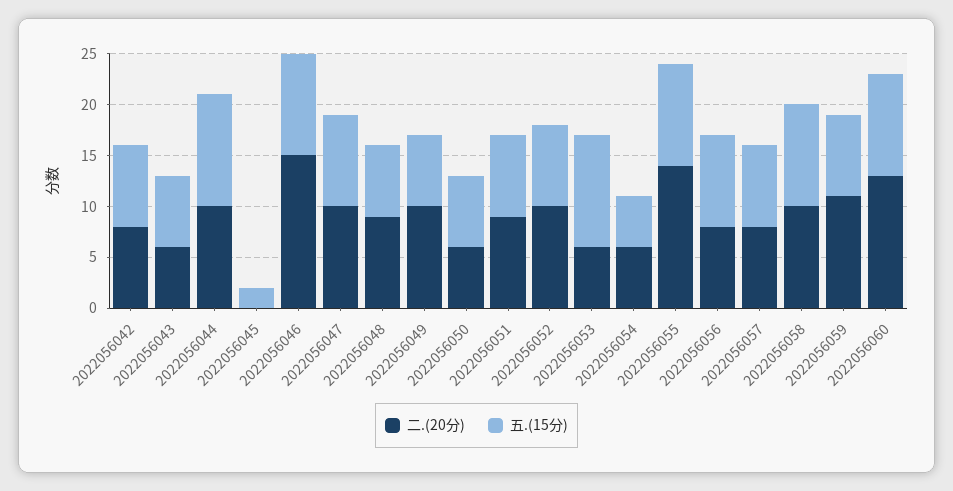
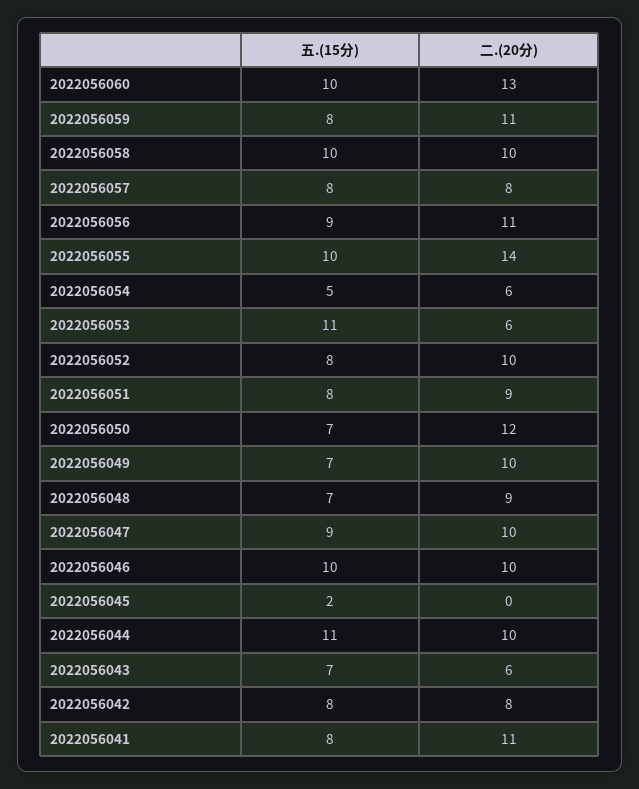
  {
    "二.(20分)": {
      "2022056042": 8,
      "2022056043": 6,
      "2022056044": 10,
      "2022056045": 0,
-     "2022056046": 15,
+     "2022056046": 10,
      "2022056047": 10,
      "2022056048": 9,
      "2022056049": 10,
-     "2022056050": 6,
+     "2022056050": 12,
      "2022056051": 9,
      "2022056052": 10,
      "2022056053": 6,
      "2022056054": 6,
      "2022056055": 14,
-     "2022056056": 8,
+     "2022056056": 11,
      "2022056057": 8,
      "2022056058": 10,
      "2022056059": 11,
-     "2022056060": 13
+     "2022056060": 13,
+     "2022056041": 11
    },
    "五.(15分)": {
      "2022056042": 8,
      "2022056043": 7,
      "2022056044": 11,
      "2022056045": 2,
      "2022056046": 10,
      "2022056047": 9,
      "2022056048": 7,
      "2022056049": 7,
      "2022056050": 7,
      "2022056051": 8,
      "2022056052": 8,
      "2022056053": 11,
      "2022056054": 5,
      "2022056055": 10,
      "2022056056": 9,
      "2022056057": 8,
      "2022056058": 10,
      "2022056059": 8,
-     "2022056060": 10
+     "2022056060": 10,
+     "2022056041": 8
    }
  }

